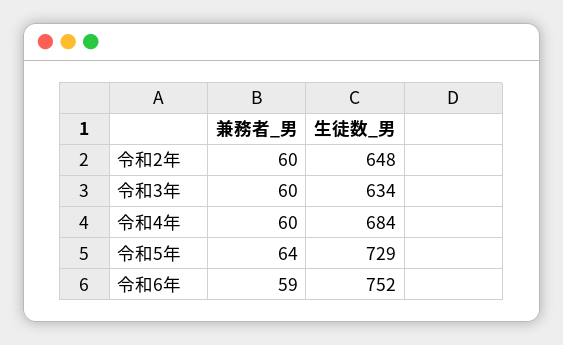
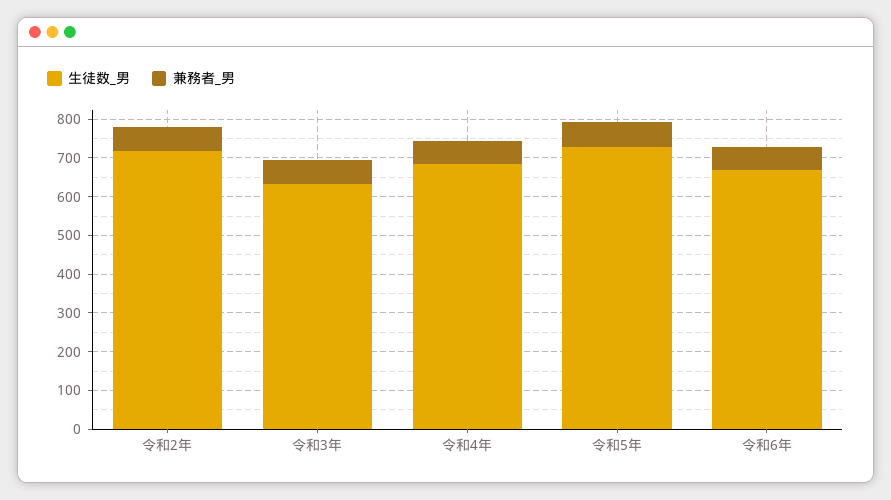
  {
    "兼務者_男": {
      "令和2年": 60,
      "令和3年": 60,
      "令和4年": 60,
      "令和5年": 64,
      "令和6年": 59
    },
    "生徒数_男": {
-     "令和2年": 648,
+     "令和2年": 725,
      "令和3年": 634,
      "令和4年": 684,
      "令和5年": 729,
-     "令和6年": 752
+     "令和6年": 675
    }
  }

